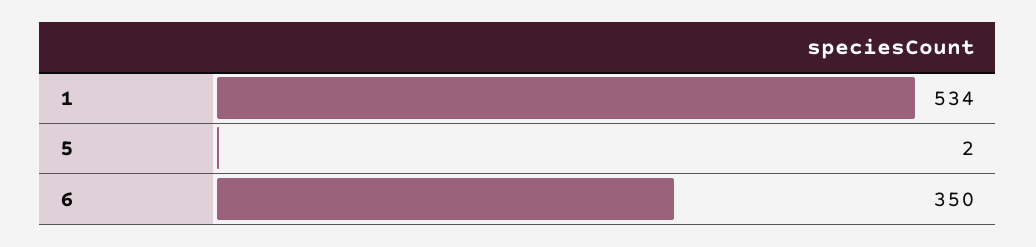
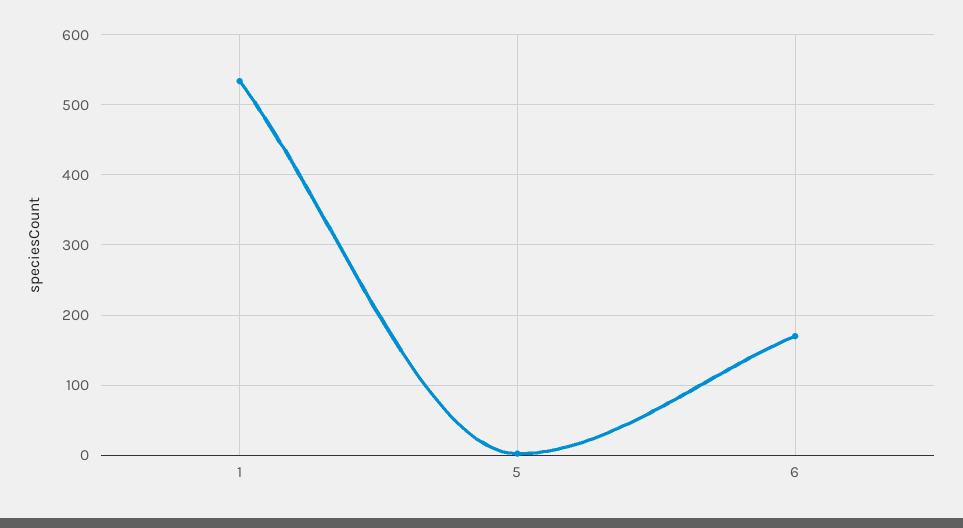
  {
    "1": 534,
    "5": 2,
-   "6": 350
+   "6": 170
  }

